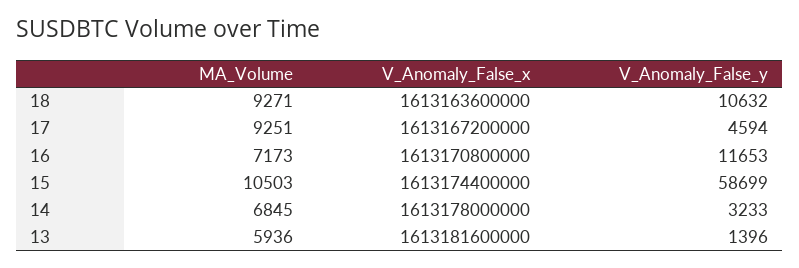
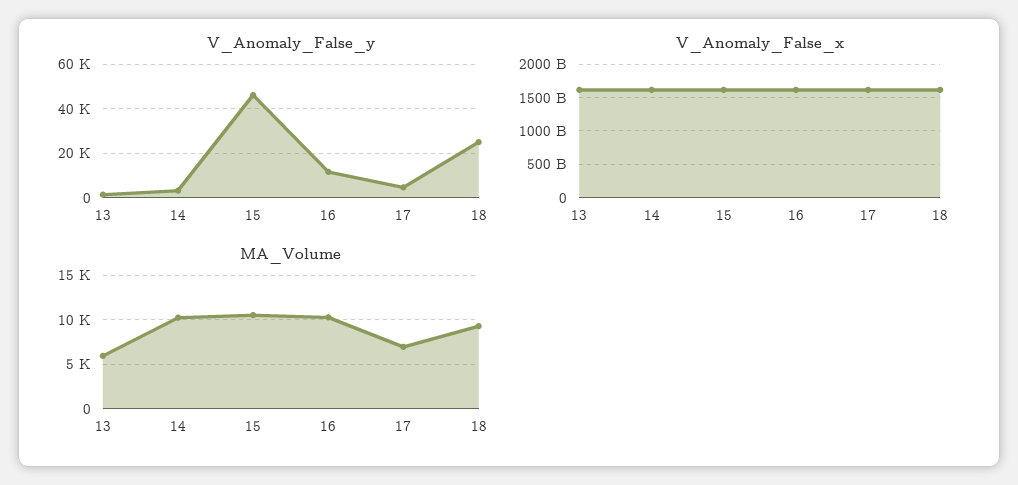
  {
    "MA_Volume": {
      "18": 9271,
-     "17": 9251,
+     "17": 7000,
-     "16": 7173,
+     "16": 10000,
      "15": 10503,
-     "14": 6845,
+     "14": 10000,
      "13": 5936
    },
    "V_Anomaly_False_x": {
      "18": 1613163600000,
      "17": 1613167200000,
      "16": 1613170800000,
      "15": 1613174400000,
      "14": 1613178000000,
      "13": 1613181600000
    },
    "V_Anomaly_False_y": {
-     "18": 10632,
+     "18": 25000,
      "17": 4594,
      "16": 11653,
-     "15": 58699,
+     "15": 45000,
      "14": 3233,
      "13": 1396
    }
  }

